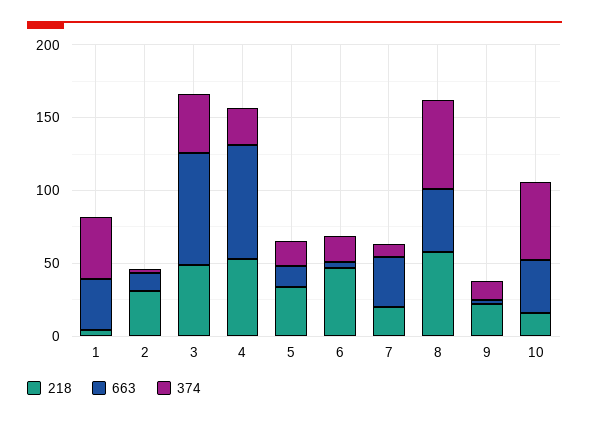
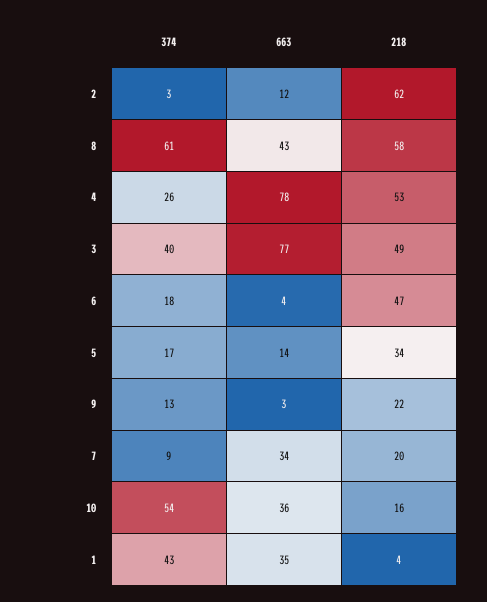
  {
    "218": {
      "1": 4,
-     "2": 30,
+     "2": 62,
      "3": 49,
      "4": 53,
      "5": 34,
      "6": 47,
      "7": 20,
      "8": 58,
      "9": 22,
      "10": 16
    },
    "663": {
      "1": 35,
      "2": 12,
      "3": 77,
      "4": 78,
      "5": 14,
      "6": 4,
      "7": 34,
      "8": 43,
      "9": 3,
      "10": 36
    },
    "374": {
      "1": 43,
      "2": 3,
      "3": 40,
      "4": 26,
      "5": 17,
      "6": 18,
      "7": 9,
      "8": 61,
      "9": 13,
      "10": 54
    }
  }

